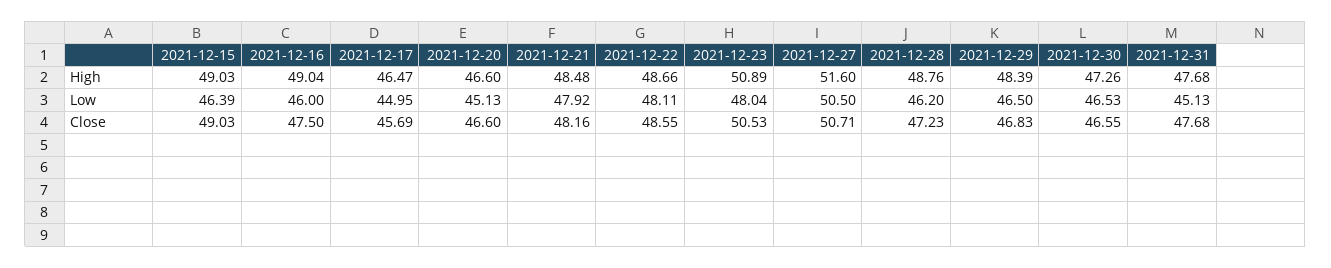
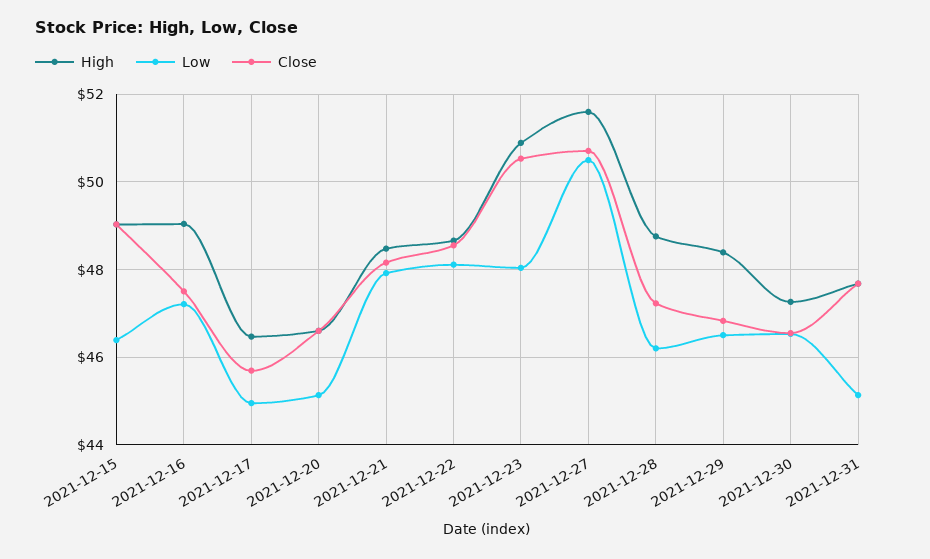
  {
    "High": {
      "2021-12-15": 49.03,
      "2021-12-16": 49.04,
      "2021-12-17": 46.47,
      "2021-12-20": 46.6,
      "2021-12-21": 48.48,
      "2021-12-22": 48.66,
      "2021-12-23": 50.89,
      "2021-12-27": 51.6,
      "2021-12-28": 48.76,
      "2021-12-29": 48.39,
      "2021-12-30": 47.26,
      "2021-12-31": 47.68
    },
    "Low": {
      "2021-12-15": 46.39,
-     "2021-12-16": 46,
+     "2021-12-16": 47.2,
      "2021-12-17": 44.95,
      "2021-12-20": 45.13,
      "2021-12-21": 47.92,
      "2021-12-22": 48.11,
      "2021-12-23": 48.04,
      "2021-12-27": 50.5,
      "2021-12-28": 46.2,
      "2021-12-29": 46.5,
      "2021-12-30": 46.53,
      "2021-12-31": 45.13
    },
    "Close": {
      "2021-12-15": 49.03,
      "2021-12-16": 47.5,
      "2021-12-17": 45.69,
      "2021-12-20": 46.6,
      "2021-12-21": 48.16,
      "2021-12-22": 48.55,
      "2021-12-23": 50.53,
      "2021-12-27": 50.71,
      "2021-12-28": 47.23,
      "2021-12-29": 46.83,
      "2021-12-30": 46.55,
      "2021-12-31": 47.68
    }
  }

